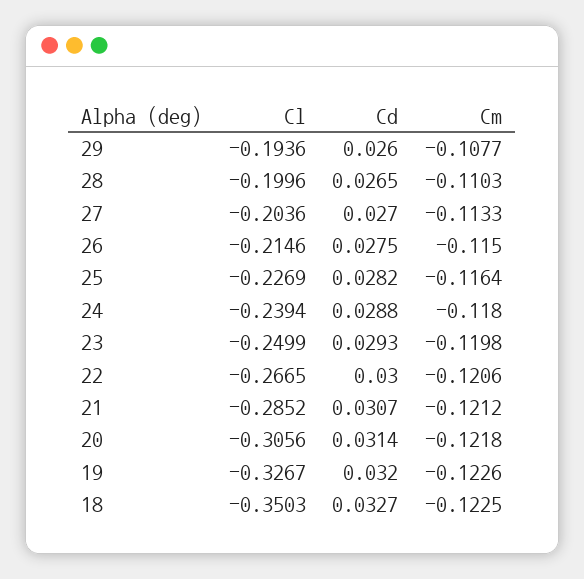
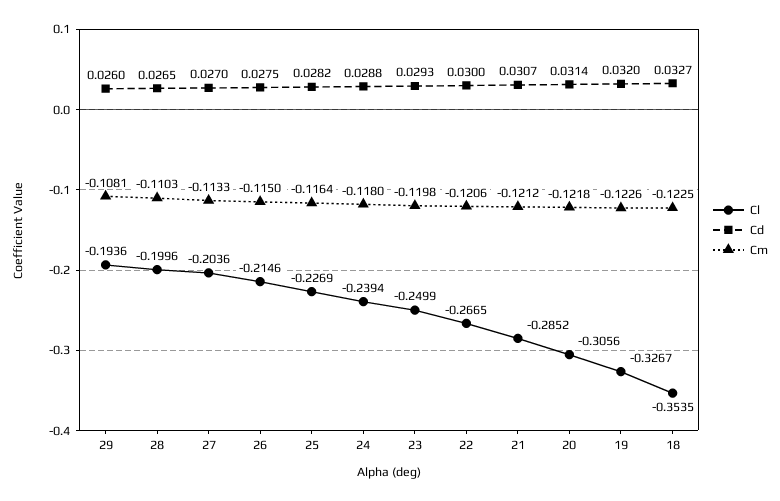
  {
    "Cl": {
      "29": -0.1936,
      "28": -0.1996,
      "27": -0.2036,
      "26": -0.2146,
      "25": -0.2269,
      "24": -0.2394,
      "23": -0.2499,
      "22": -0.2665,
      "21": -0.2852,
      "20": -0.3056,
      "19": -0.3267,
-     "18": -0.3503
+     "18": -0.3535
    },
    "Cd": {
      "29": 0.026,
      "28": 0.0265,
      "27": 0.027,
      "26": 0.0275,
      "25": 0.0282,
      "24": 0.0288,
      "23": 0.0293,
      "22": 0.03,
      "21": 0.0307,
      "20": 0.0314,
      "19": 0.032,
      "18": 0.0327
    },
    "Cm": {
-     "29": -0.1077,
+     "29": -0.1081,
      "28": -0.1103,
      "27": -0.1133,
      "26": -0.115,
      "25": -0.1164,
      "24": -0.118,
      "23": -0.1198,
      "22": -0.1206,
      "21": -0.1212,
      "20": -0.1218,
      "19": -0.1226,
      "18": -0.1225
    }
  }

